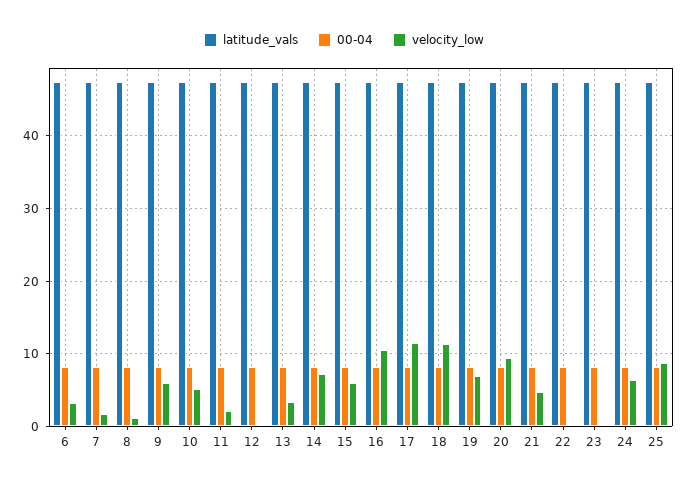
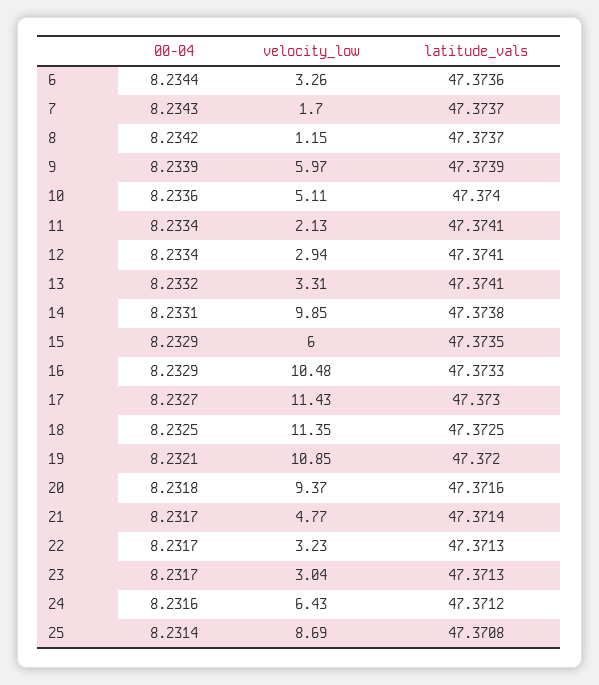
  {
    "latitude_vals": {
      "6": 47.3736,
      "7": 47.3737,
      "8": 47.3737,
      "9": 47.3739,
      "10": 47.374,
      "11": 47.3741,
      "12": 47.3741,
      "13": 47.3741,
      "14": 47.3738,
      "15": 47.3735,
      "16": 47.3733,
      "17": 47.373,
      "18": 47.3725,
      "19": 47.372,
      "20": 47.3716,
      "21": 47.3714,
      "22": 47.3713,
      "23": 47.3713,
      "24": 47.3712,
      "25": 47.3708
    },
    "00-04": {
      "6": 8.2344,
      "7": 8.2343,
      "8": 8.2342,
      "9": 8.2339,
      "10": 8.2336,
      "11": 8.2334,
      "12": 8.2334,
      "13": 8.2332,
      "14": 8.2331,
      "15": 8.2329,
      "16": 8.2329,
      "17": 8.2327,
      "18": 8.2325,
      "19": 8.2321,
      "20": 8.2318,
      "21": 8.2317,
      "22": 8.2317,
      "23": 8.2317,
      "24": 8.2316,
      "25": 8.2314
    },
    "velocity_low": {
      "6": 3.26,
      "7": 1.7,
      "8": 1.15,
      "9": 5.97,
      "10": 5.11,
      "11": 2.13,
-     "12": 0,
+     "12": 2.94,
      "13": 3.31,
-     "14": 7,
+     "14": 9.85,
      "15": 6,
      "16": 10.48,
      "17": 11.43,
      "18": 11.35,
-     "19": 7,
+     "19": 10.85,
      "20": 9.37,
      "21": 4.77,
-     "22": 0,
+     "22": 3.23,
-     "23": 0,
+     "23": 3.04,
      "24": 6.43,
      "25": 8.69
    }
  }

